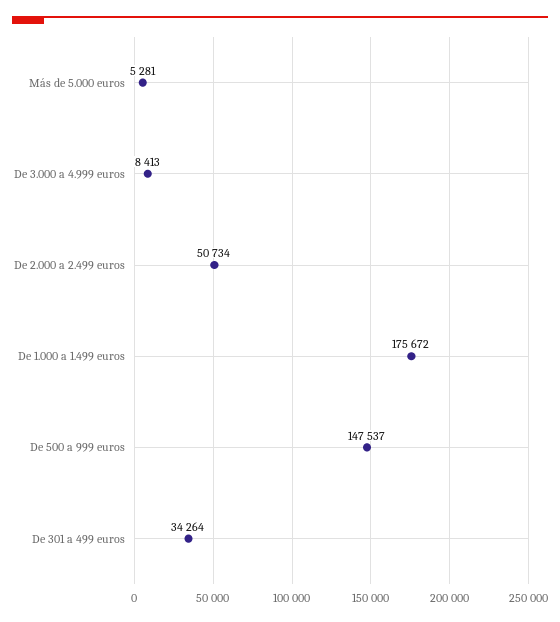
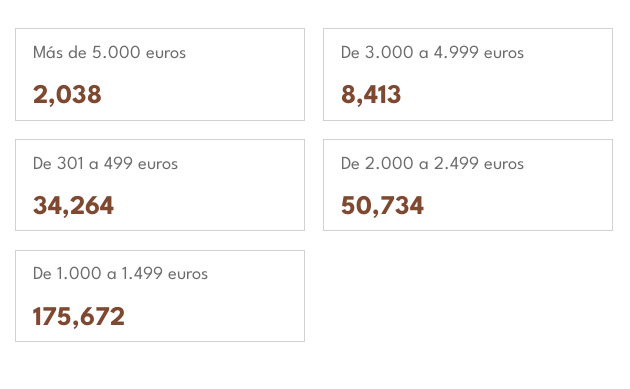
  {
-   "Más de 5.000 euros": 5281,
+   "Más de 5.000 euros": 2038,
    "De 3.000 a 4.999 euros": 8413,
    "De 2.000 a 2.499 euros": 50734,
    "De 1.000 a 1.499 euros": 175672,
-   "De 500 a 999 euros": 147537,
    "De 301 a 499 euros": 34264
  }

